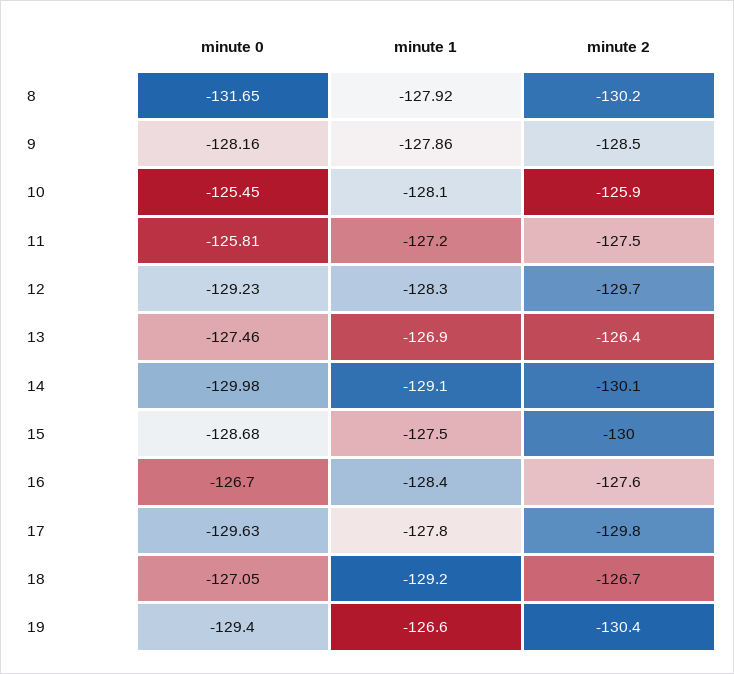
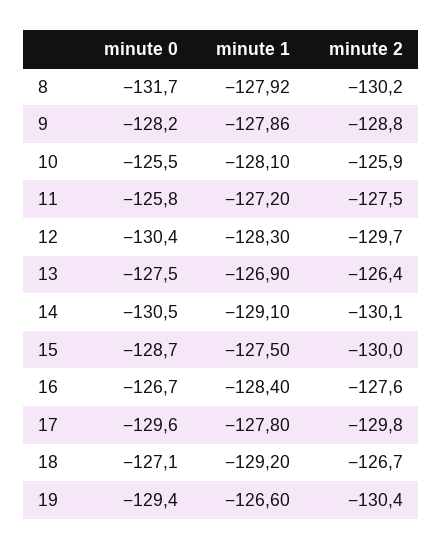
  {
    "minute 0": {
      "8": -131.65,
      "9": -128.16,
      "10": -125.45,
      "11": -125.81,
-     "12": -129.23,
+     "12": -130.4,
      "13": -127.46,
-     "14": -129.98,
+     "14": -130.5,
      "15": -128.68,
      "16": -126.7,
      "17": -129.63,
      "18": -127.05,
      "19": -129.4
    },
    "minute 1": {
      "8": -127.92,
      "9": -127.86,
      "10": -128.1,
      "11": -127.2,
      "12": -128.3,
      "13": -126.9,
      "14": -129.1,
      "15": -127.5,
      "16": -128.4,
      "17": -127.8,
      "18": -129.2,
      "19": -126.6
    },
    "minute 2": {
      "8": -130.2,
-     "9": -128.5,
+     "9": -128.8,
      "10": -125.9,
      "11": -127.5,
      "12": -129.7,
      "13": -126.4,
      "14": -130.1,
      "15": -130,
      "16": -127.6,
      "17": -129.8,
      "18": -126.7,
      "19": -130.4
    }
  }

